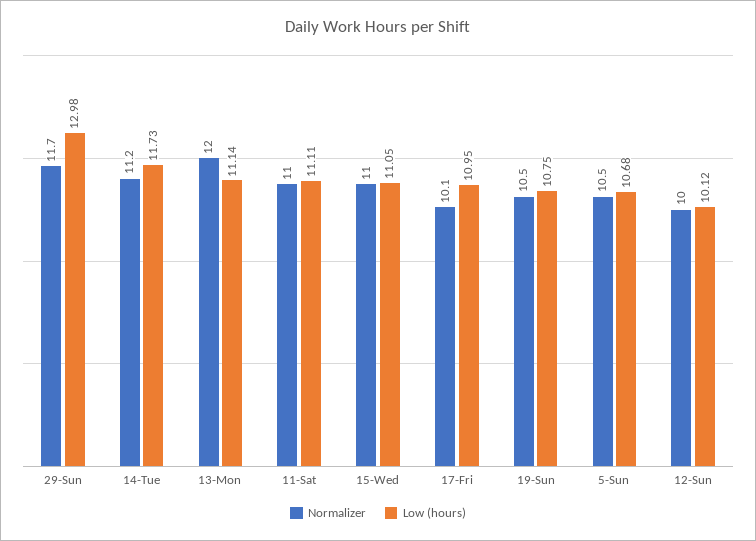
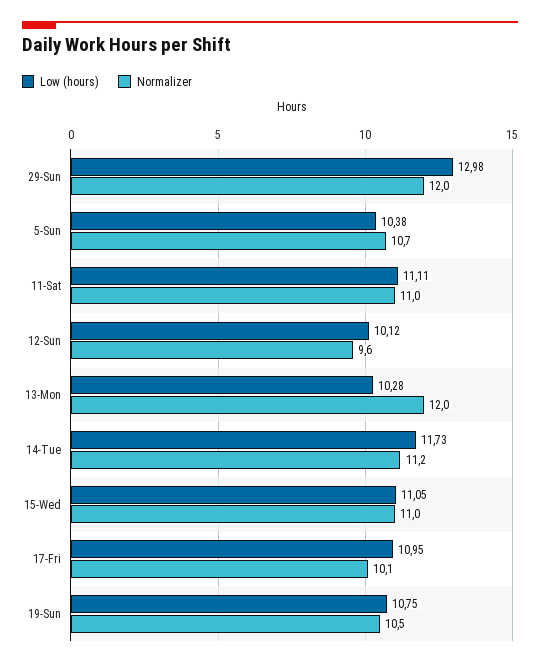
  {
    "Normalizer": {
-     "29-Sun": 11.7,
+     "29-Sun": 12,
      "14-Tue": 11.2,
      "13-Mon": 12,
      "11-Sat": 11,
      "15-Wed": 11,
      "17-Fri": 10.1,
      "19-Sun": 10.5,
-     "5-Sun": 10.5,
+     "5-Sun": 10.7,
-     "12-Sun": 10
+     "12-Sun": 9.6
    },
    "Low (hours)": {
      "29-Sun": 12.98,
      "14-Tue": 11.73,
-     "13-Mon": 11.14,
+     "13-Mon": 10.28,
      "11-Sat": 11.11,
      "15-Wed": 11.05,
      "17-Fri": 10.95,
      "19-Sun": 10.75,
-     "5-Sun": 10.68,
+     "5-Sun": 10.38,
      "12-Sun": 10.12
    }
  }

